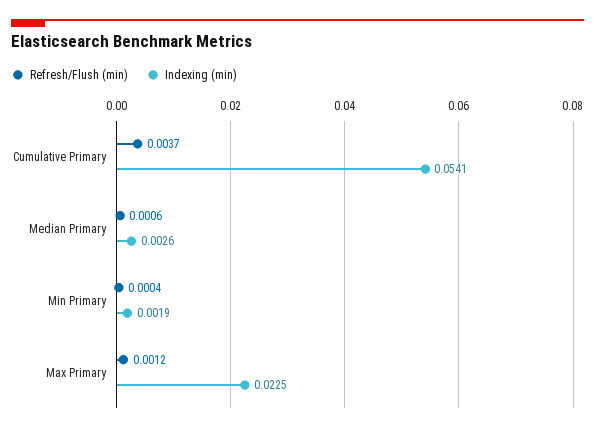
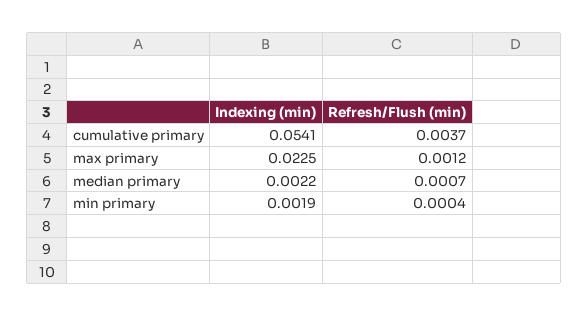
  {
    "Refresh/Flush (min)": {
      "Cumulative Primary": 0.0037,
-     "Median Primary": 0.0006,
+     "Median Primary": 0.0007,
      "Min Primary": 0.0004,
      "Max Primary": 0.0012
    },
    "Indexing (min)": {
      "Cumulative Primary": 0.0541,
-     "Median Primary": 0.0026,
+     "Median Primary": 0.0022,
      "Min Primary": 0.0019,
      "Max Primary": 0.0225
    }
  }

